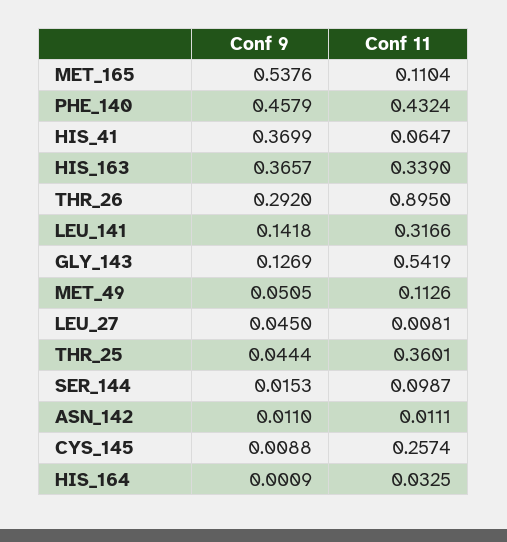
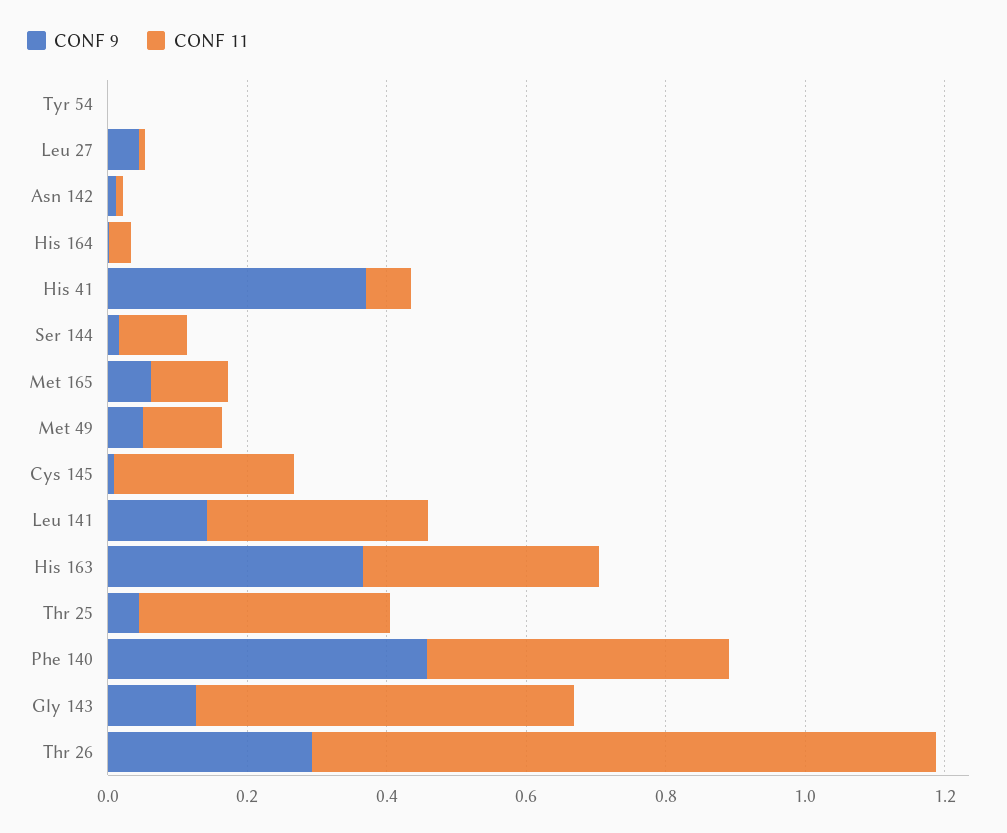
  {
    "Conf 9": {
-     "MET_165": 0.5376,
+     "MET_165": 0.05,
      "PHE_140": 0.4579,
      "HIS_41": 0.3699,
      "HIS_163": 0.3657,
      "THR_26": 0.292,
      "LEU_141": 0.1418,
      "GLY_143": 0.1269,
      "MET_49": 0.0505,
      "LEU_27": 0.045,
      "THR_25": 0.0444,
      "SER_144": 0.0153,
      "ASN_142": 0.011,
      "CYS_145": 0.0088,
-     "HIS_164": 0.0009
+     "HIS_164": 0.0009,
+     "Tyr 54": 0
    },
    "Conf 11": {
      "MET_165": 0.1104,
      "PHE_140": 0.4324,
      "HIS_41": 0.0647,
      "HIS_163": 0.339,
      "THR_26": 0.895,
      "LEU_141": 0.3166,
      "GLY_143": 0.5419,
      "MET_49": 0.1126,
      "LEU_27": 0.0081,
      "THR_25": 0.3601,
      "SER_144": 0.0987,
      "ASN_142": 0.0111,
      "CYS_145": 0.2574,
-     "HIS_164": 0.0325
+     "HIS_164": 0.0325,
+     "Tyr 54": 0
    }
  }

